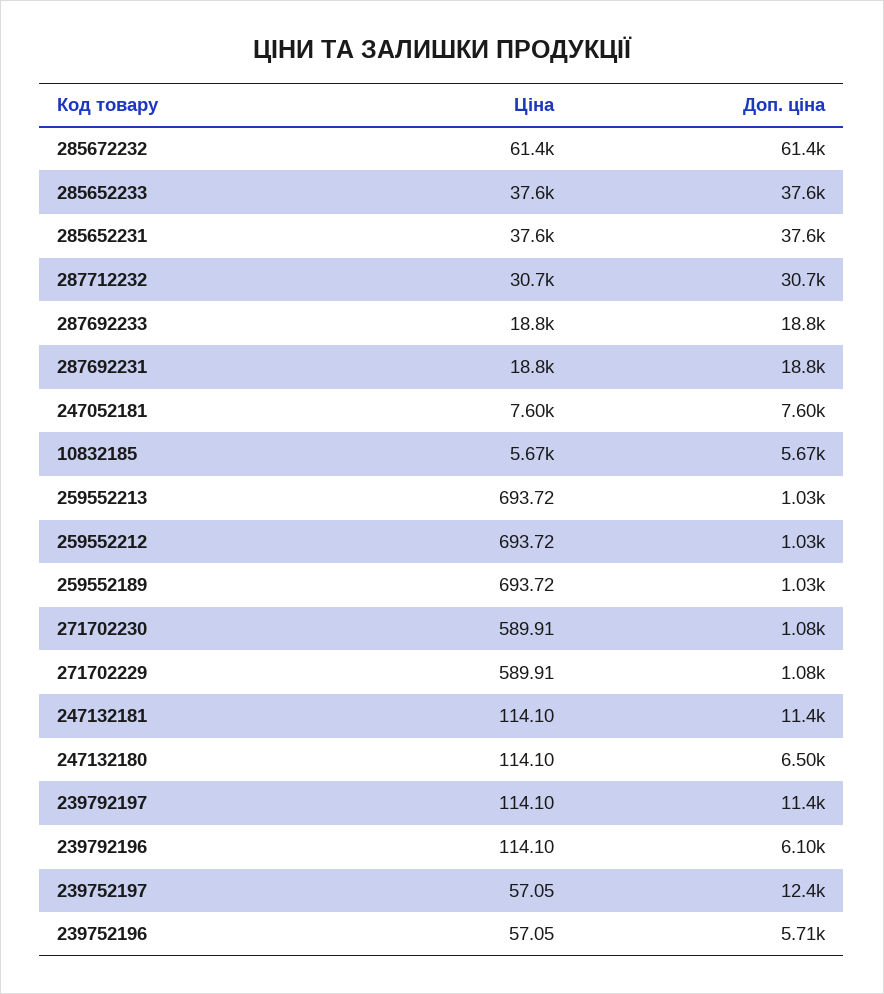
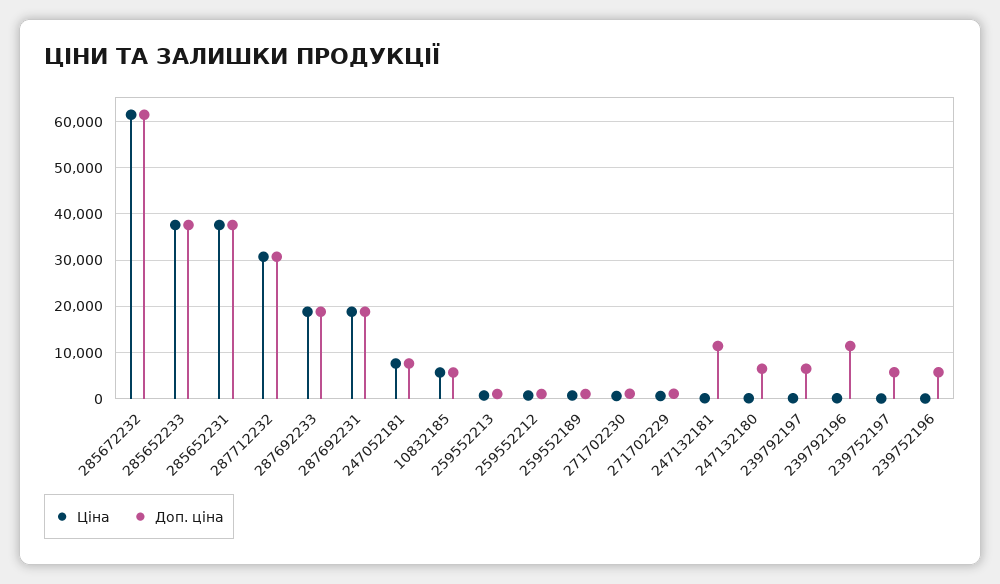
  {
    "Ціна": {
      "285672232": 61400,
      "285652233": 37600,
      "285652231": 37600,
      "287712232": 30700,
      "287692233": 18800,
      "287692231": 18800,
      "247052181": 7600,
      "10832185": 5670,
      "259552213": 693.72,
      "259552212": 693.72,
      "259552189": 693.72,
      "271702230": 589.91,
      "271702229": 589.91,
      "247132181": 114.1,
      "247132180": 114.1,
      "239792197": 114.1,
      "239792196": 114.1,
      "239752197": 57.05,
      "239752196": 57.05
    },
    "Доп. ціна": {
      "285672232": 61400,
      "285652233": 37600,
      "285652231": 37600,
      "287712232": 30700,
      "287692233": 18800,
      "287692231": 18800,
      "247052181": 7600,
      "10832185": 5670,
      "259552213": 1030,
      "259552212": 1030,
      "259552189": 1030,
      "271702230": 1080,
      "271702229": 1080,
      "247132181": 11400,
      "247132180": 6500,
-     "239792197": 11400,
+     "239792197": 6000,
-     "239792196": 6100,
+     "239792196": 12000,
-     "239752197": 12400,
+     "239752197": 6000,
      "239752196": 5710
    }
  }

